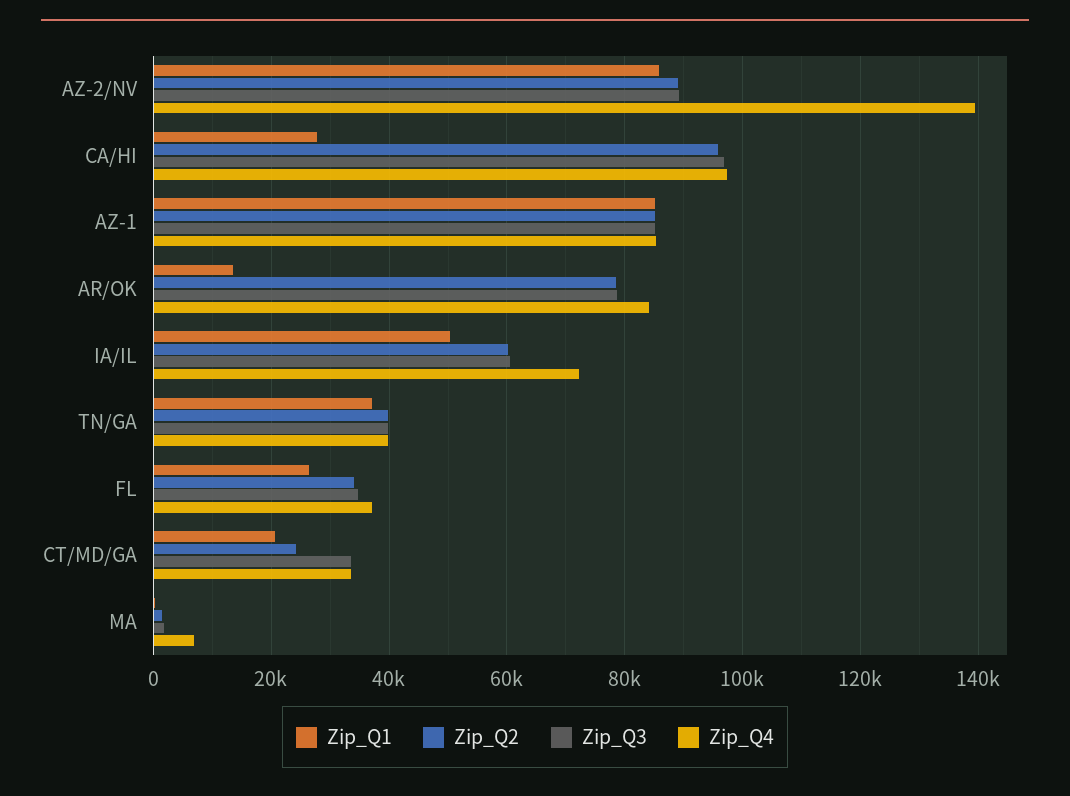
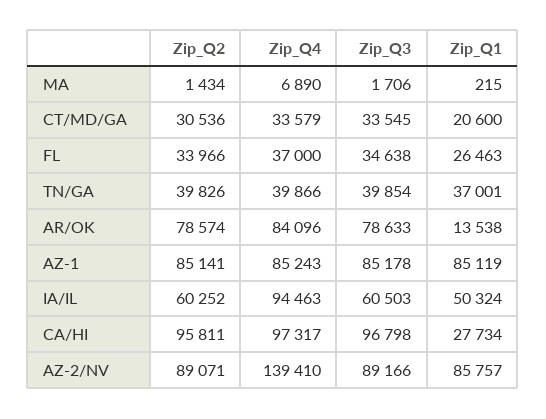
  {
    "Zip_Q1": {
      "AZ-2/NV": 85757,
      "CA/HI": 27734,
      "AZ-1": 85119,
      "AR/OK": 13538,
      "IA/IL": 50324,
      "TN/GA": 37001,
      "FL": 26463,
      "CT/MD/GA": 20600,
      "MA": 215
    },
    "Zip_Q2": {
      "AZ-2/NV": 89071,
      "CA/HI": 95811,
      "AZ-1": 85141,
      "AR/OK": 78574,
      "IA/IL": 60252,
      "TN/GA": 39826,
      "FL": 33966,
-     "CT/MD/GA": 24000,
+     "CT/MD/GA": 30536,
      "MA": 1434
    },
    "Zip_Q3": {
      "AZ-2/NV": 89166,
      "CA/HI": 96798,
      "AZ-1": 85178,
      "AR/OK": 78633,
      "IA/IL": 60503,
      "TN/GA": 39854,
      "FL": 34638,
      "CT/MD/GA": 33545,
      "MA": 1706
    },
    "Zip_Q4": {
      "AZ-2/NV": 139410,
      "CA/HI": 97317,
      "AZ-1": 85243,
      "AR/OK": 84096,
-     "IA/IL": 72000,
+     "IA/IL": 94463,
      "TN/GA": 39866,
      "FL": 37000,
      "CT/MD/GA": 33579,
      "MA": 6890
    }
  }

